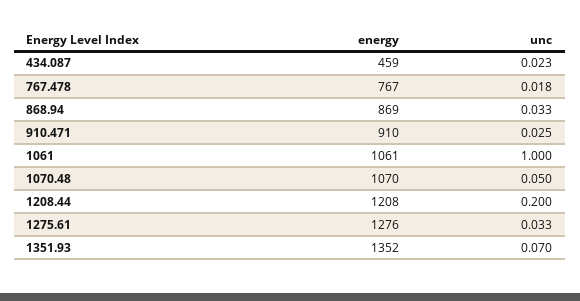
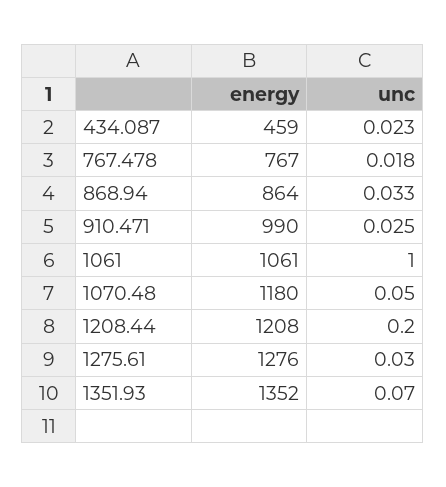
  {
    "energy": {
      "434.087": 459,
      "767.478": 767,
-     "868.94": 869,
+     "868.94": 864,
-     "910.471": 910,
+     "910.471": 990,
      "1061": 1061,
-     "1070.48": 1070,
+     "1070.48": 1180,
      "1208.44": 1208,
      "1275.61": 1276,
      "1351.93": 1352
    },
    "unc": {
      "434.087": 0.023,
      "767.478": 0.018,
      "868.94": 0.033,
      "910.471": 0.025,
      "1061": 1,
      "1070.48": 0.05,
      "1208.44": 0.2,
-     "1275.61": 0.033,
+     "1275.61": 0.03,
      "1351.93": 0.07
    }
  }

